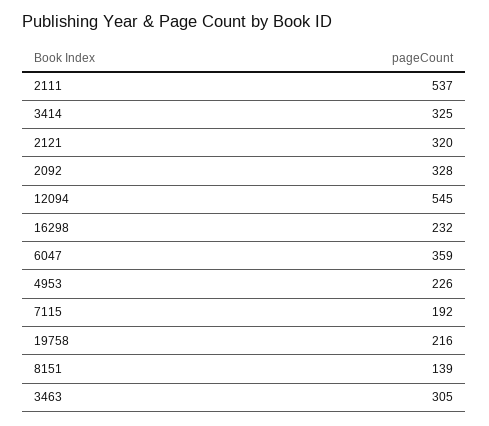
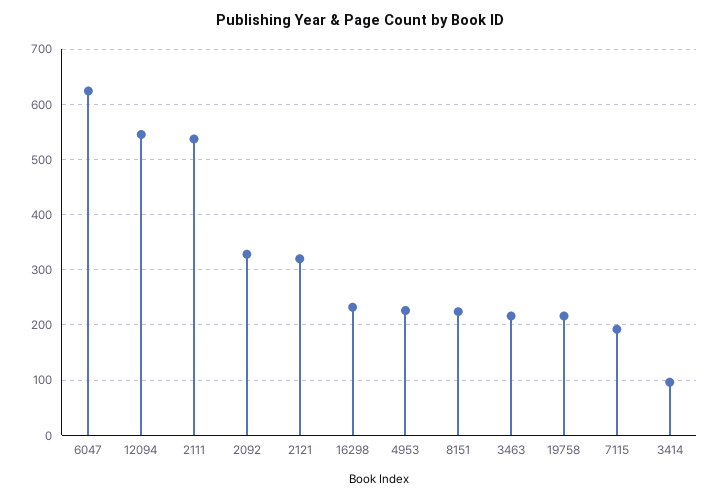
  {
    "2111": 537,
-   "3414": 325,
+   "3414": 100,
    "2121": 320,
    "2092": 328,
    "12094": 545,
    "16298": 232,
-   "6047": 359,
+   "6047": 620,
    "4953": 226,
    "7115": 192,
    "19758": 216,
-   "8151": 139,
+   "8151": 220,
-   "3463": 305
+   "3463": 220
  }

